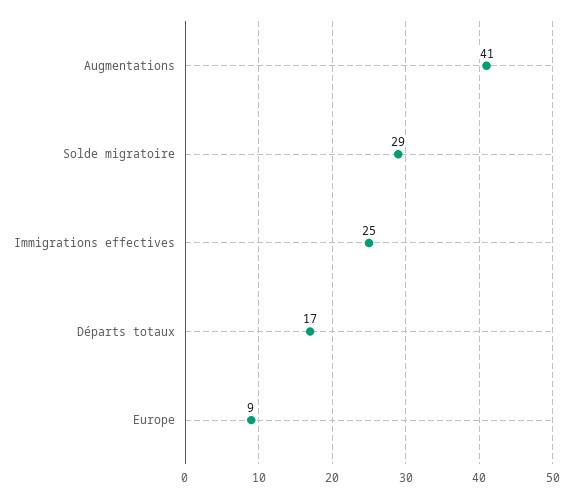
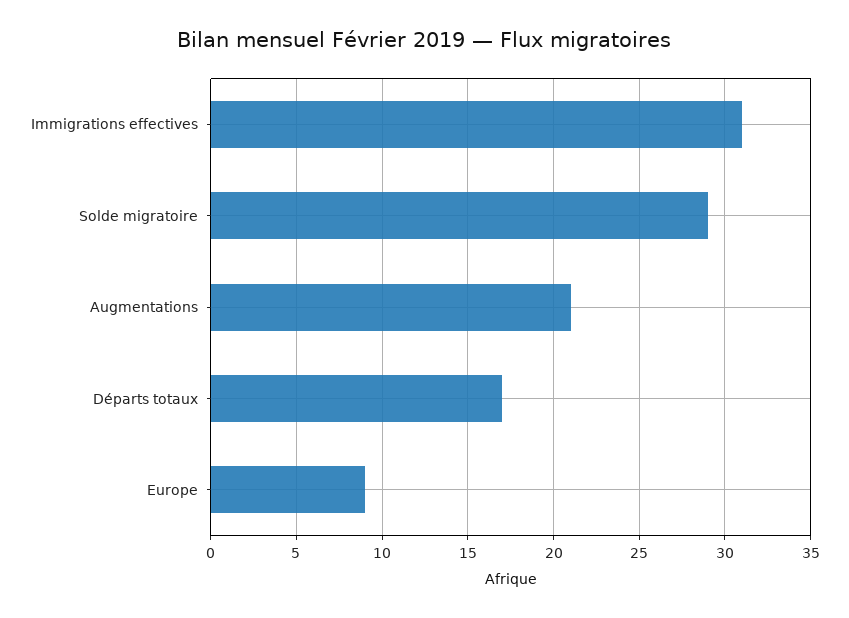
  {
-   "Augmentations": 41,
+   "Augmentations": 21,
    "Solde migratoire": 29,
-   "Immigrations effectives": 25,
+   "Immigrations effectives": 31,
    "Départs totaux": 17,
    "Europe": 9
  }

